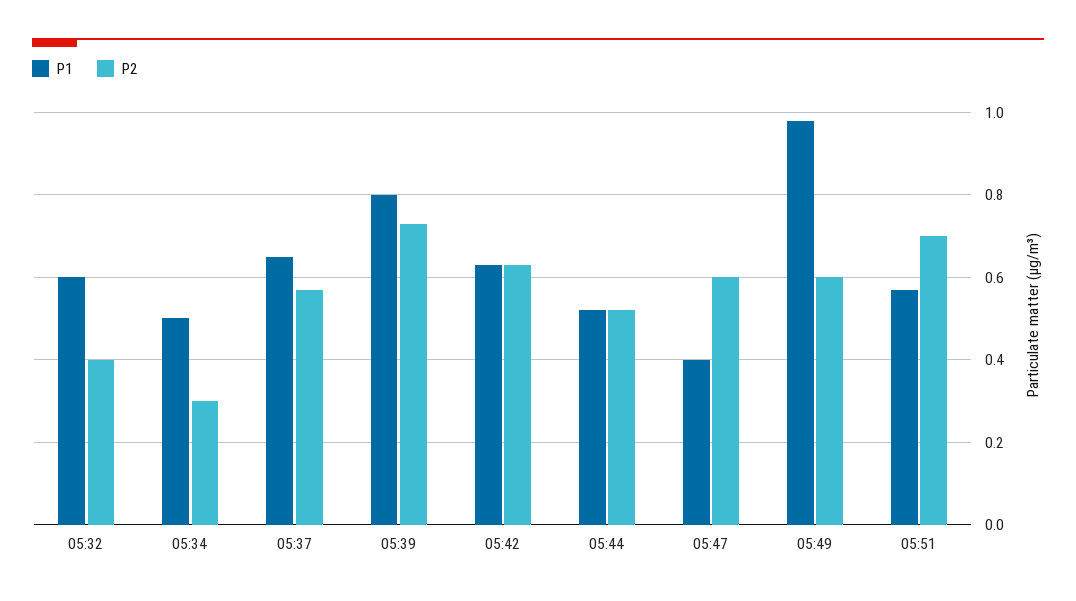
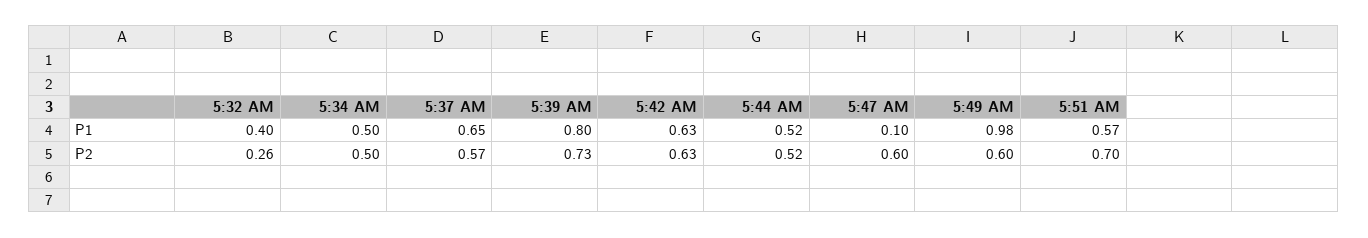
  {
    "P1": {
-     "05:32": 0.6,
+     "05:32": 0.4,
      "05:34": 0.5,
      "05:37": 0.65,
      "05:39": 0.8,
      "05:42": 0.63,
      "05:44": 0.52,
-     "05:47": 0.4,
+     "05:47": 0.1,
      "05:49": 0.98,
      "05:51": 0.57
    },
    "P2": {
-     "05:32": 0.4,
+     "05:32": 0.26,
-     "05:34": 0.3,
+     "05:34": 0.5,
      "05:37": 0.57,
      "05:39": 0.73,
      "05:42": 0.63,
      "05:44": 0.52,
      "05:47": 0.6,
      "05:49": 0.6,
      "05:51": 0.7
    }
  }

